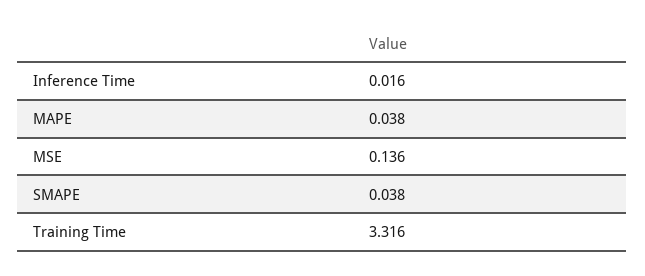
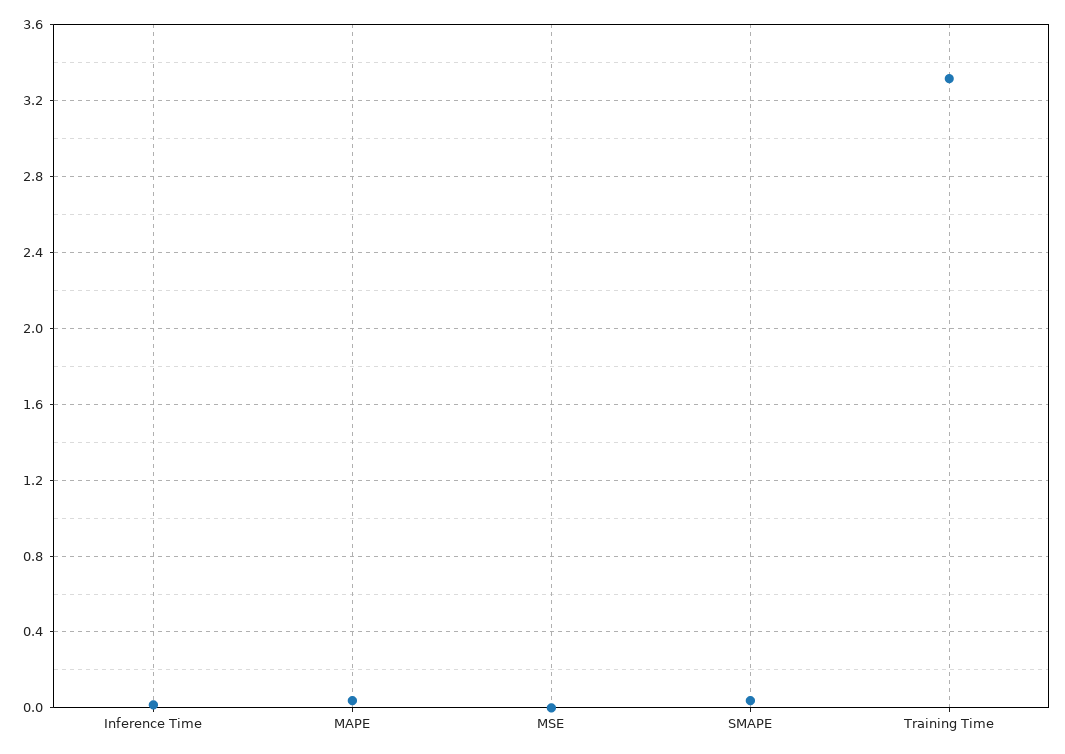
  {
    "Inference Time": 0.016,
    "MAPE": 0.038,
-   "MSE": 0.136,
+   "MSE": 0,
    "SMAPE": 0.038,
    "Training Time": 3.316
  }

